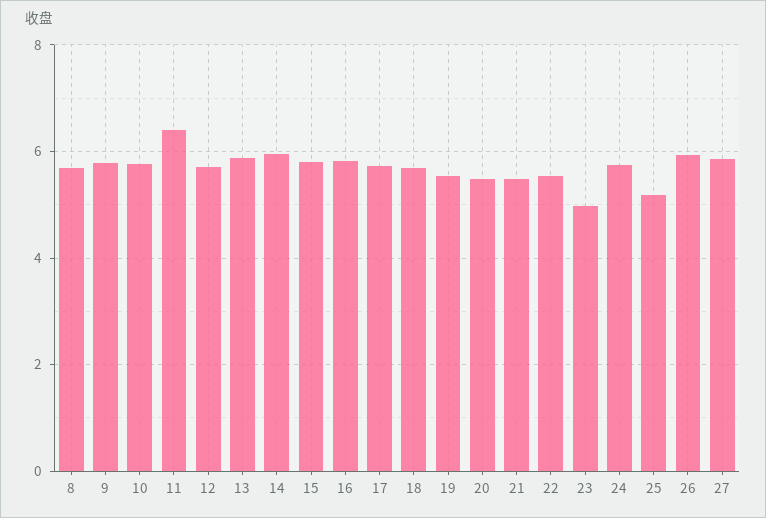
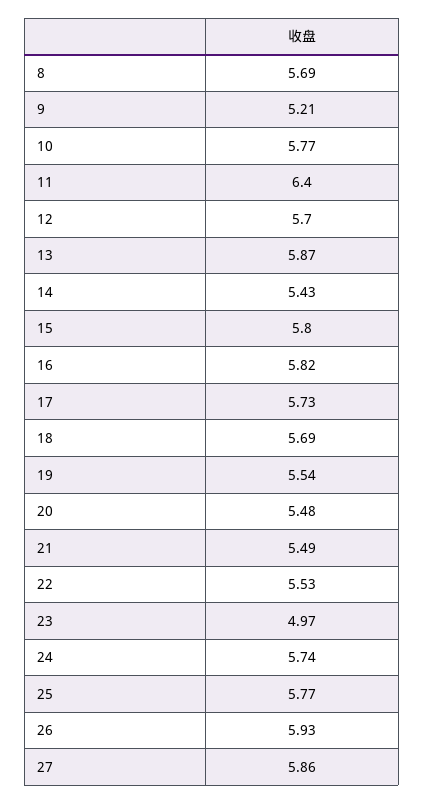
  {
    "8": 5.69,
-   "9": 5.8,
+   "9": 5.21,
    "10": 5.77,
    "11": 6.4,
    "12": 5.7,
    "13": 5.87,
-   "14": 6,
+   "14": 5.43,
    "15": 5.8,
    "16": 5.82,
    "17": 5.73,
    "18": 5.69,
    "19": 5.54,
    "20": 5.48,
    "21": 5.49,
    "22": 5.53,
    "23": 4.97,
    "24": 5.74,
-   "25": 5.2,
+   "25": 5.77,
    "26": 5.93,
    "27": 5.86
  }

